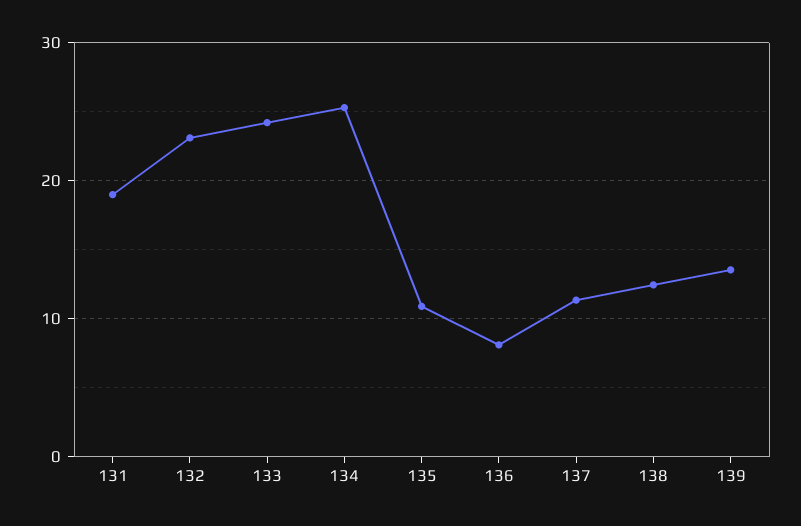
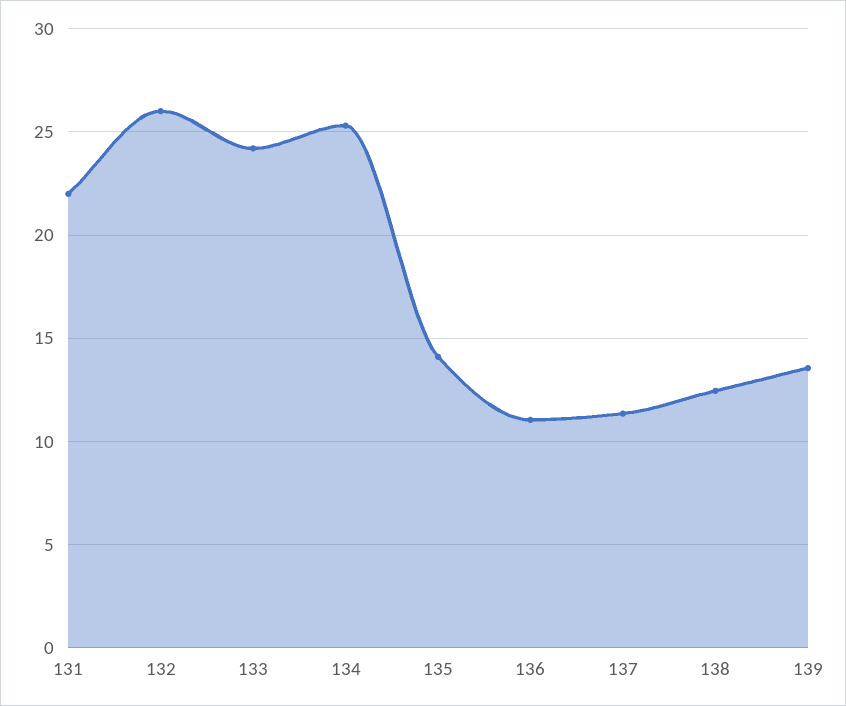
  {
-   "131": 19,
+   "131": 22,
-   "132": 23,
+   "132": 26,
    "133": 24,
    "134": 25.5,
-   "135": 11,
+   "135": 14,
-   "136": 8,
+   "136": 11,
    "137": 11.5,
    "138": 12.5,
    "139": 13.5
  }

